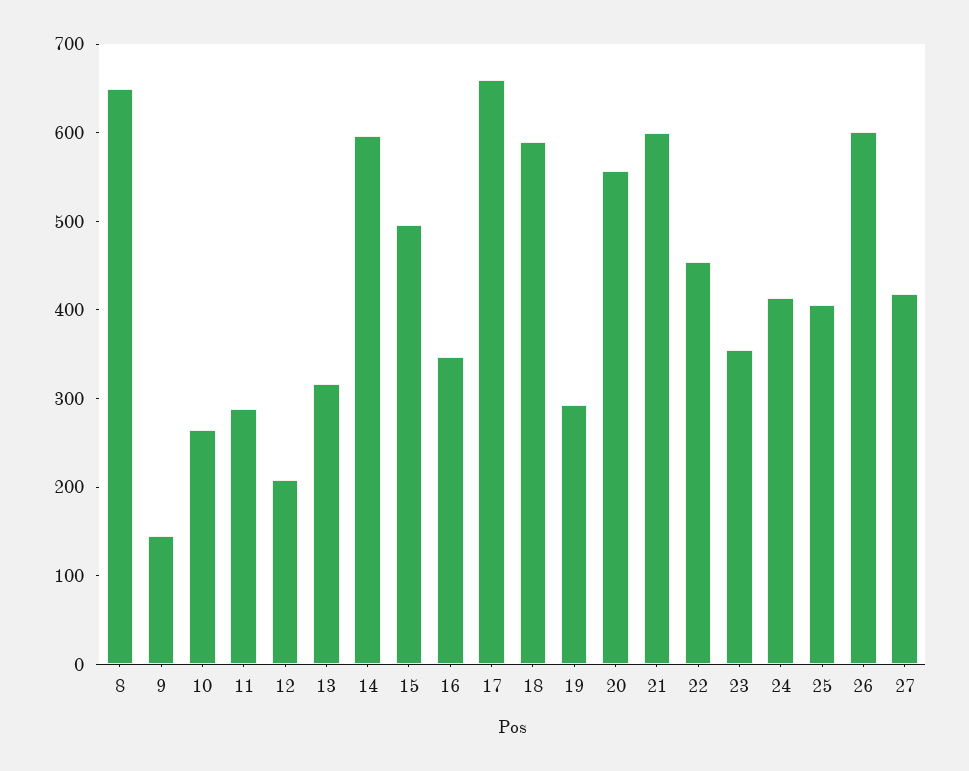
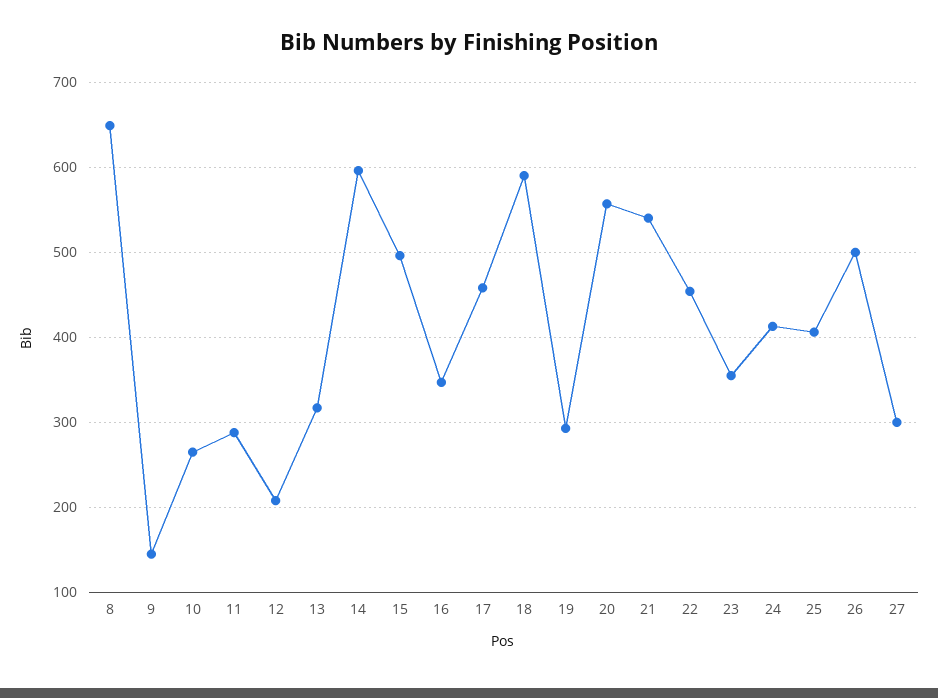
  {
    "8": 650,
    "9": 150,
    "10": 270,
    "11": 290,
    "12": 210,
    "13": 320,
    "14": 600,
    "15": 500,
    "16": 350,
-   "17": 660,
+   "17": 460,
    "18": 590,
    "19": 290,
    "20": 560,
-   "21": 600,
+   "21": 540,
    "22": 450,
    "23": 360,
    "24": 410,
    "25": 410,
-   "26": 600,
+   "26": 500,
-   "27": 420
+   "27": 300
  }

